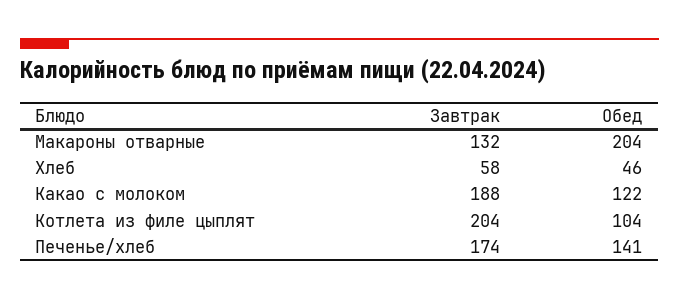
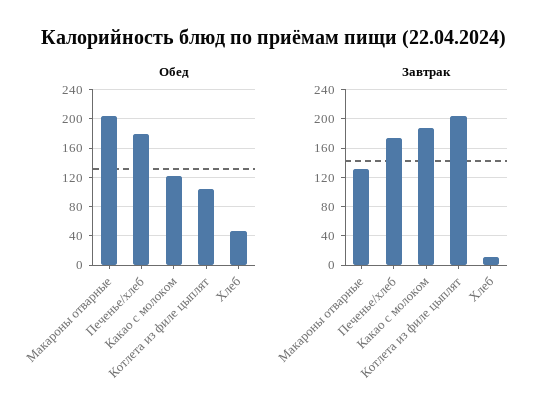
  {
    "Завтрак": {
      "Макароны отварные": 132,
-     "Хлеб": 58,
+     "Хлеб": 10,
      "Какао с молоком": 188,
      "Котлета из филе цыплят": 204,
      "Печенье/хлеб": 174
    },
    "Обед": {
      "Макароны отварные": 204,
      "Хлеб": 46,
      "Какао с молоком": 122,
      "Котлета из филе цыплят": 104,
-     "Печенье/хлеб": 141
+     "Печенье/хлеб": 180
    }
  }

